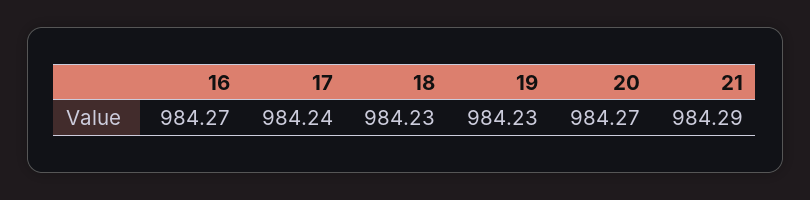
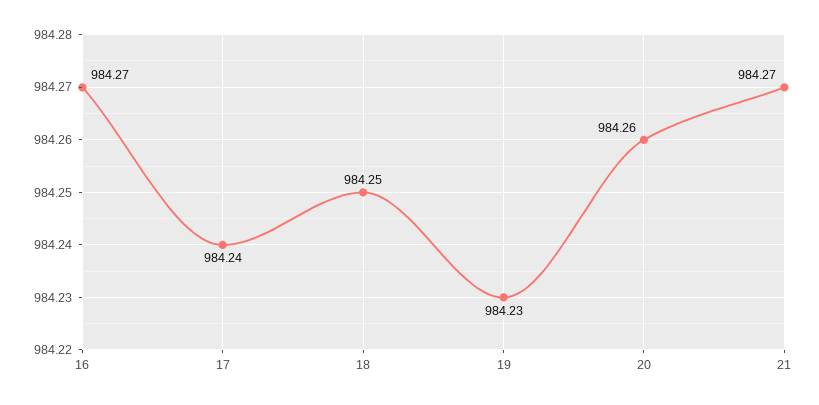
  {
    "16": 984.27,
    "17": 984.24,
-   "18": 984.23,
+   "18": 984.25,
    "19": 984.23,
-   "20": 984.27,
+   "20": 984.26,
-   "21": 984.29
+   "21": 984.27
  }

